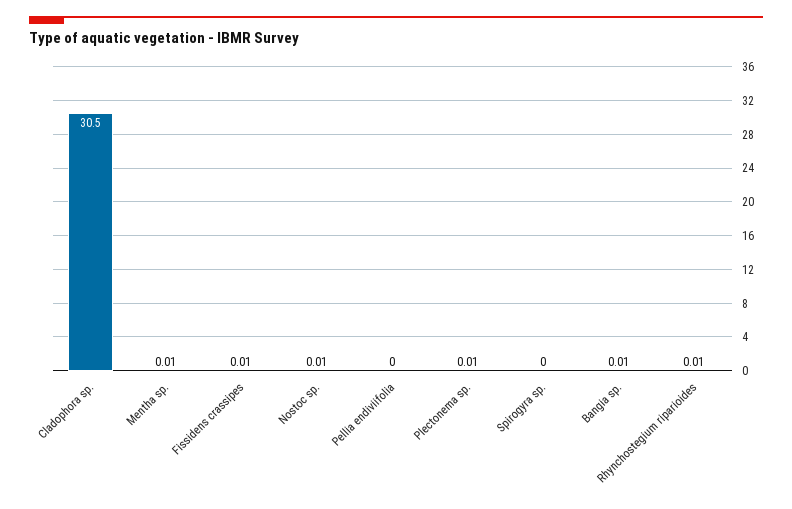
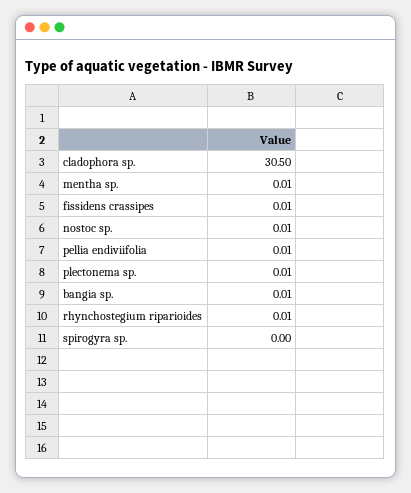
  {
    "Cladophora sp.": 30.5,
    "Mentha sp.": 0.01,
    "Fissidens crassipes": 0.01,
    "Nostoc sp.": 0.01,
-   "Pellia endiviifolia": 0,
+   "Pellia endiviifolia": 0.01,
    "Plectonema sp.": 0.01,
    "Spirogyra sp.": 0,
    "Bangia sp.": 0.01,
    "Rhynchostegium riparioides": 0.01
  }

